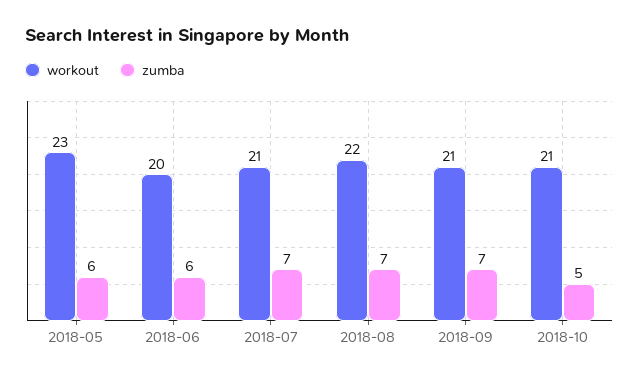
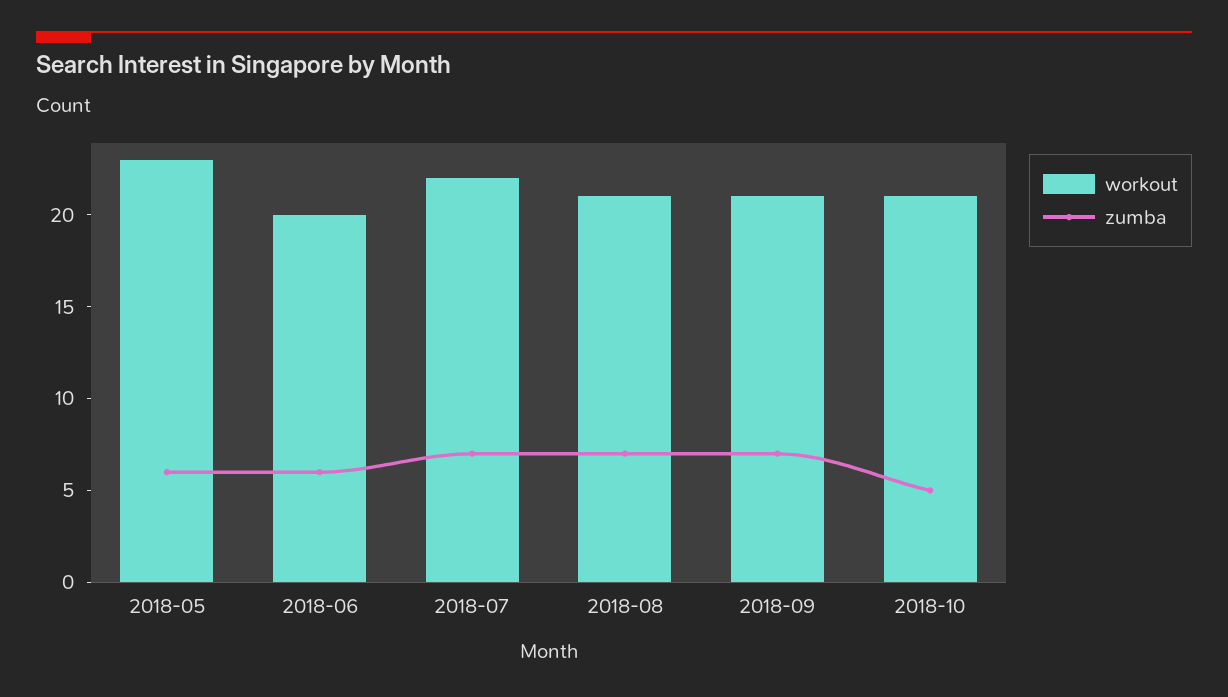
  {
    "workout": {
      "2018-05": 23,
      "2018-06": 20,
-     "2018-07": 21,
+     "2018-07": 22,
-     "2018-08": 22,
+     "2018-08": 21,
      "2018-09": 21,
      "2018-10": 21
    },
    "zumba": {
      "2018-05": 6,
      "2018-06": 6,
      "2018-07": 7,
      "2018-08": 7,
      "2018-09": 7,
      "2018-10": 5
    }
  }

